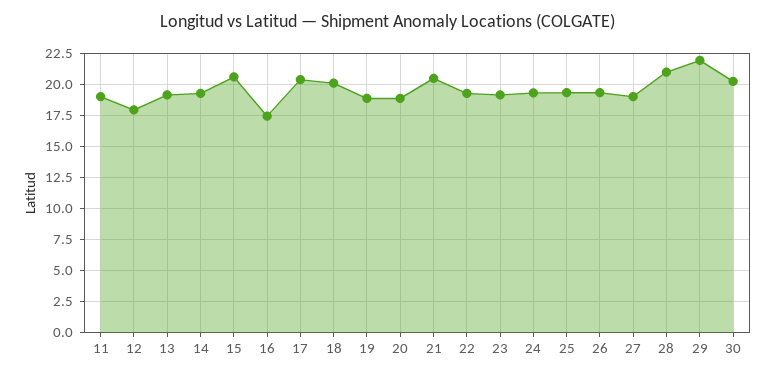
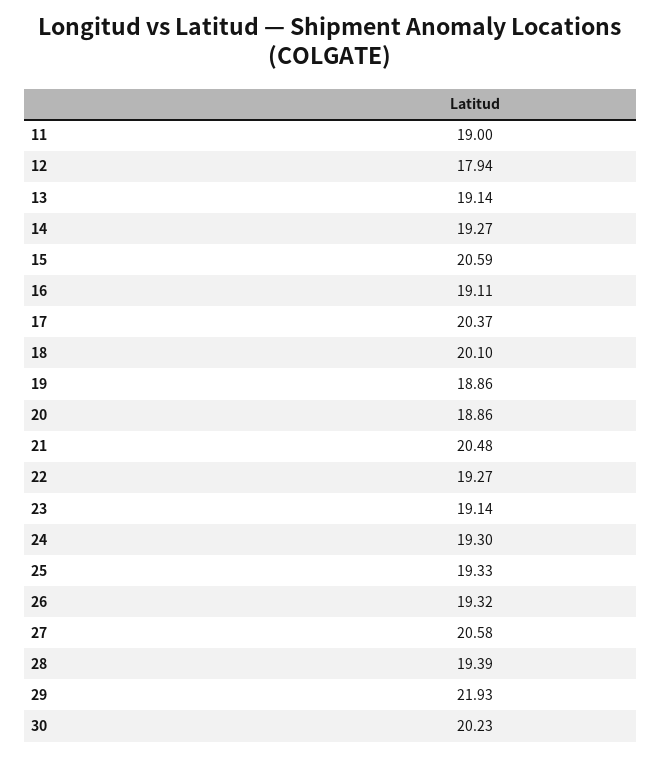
  {
    "11": 19,
    "12": 17.94,
    "13": 19.14,
    "14": 19.27,
    "15": 20.59,
-   "16": 17.5,
+   "16": 19.11,
    "17": 20.37,
    "18": 20.1,
    "19": 18.86,
    "20": 18.86,
    "21": 20.48,
    "22": 19.27,
    "23": 19.14,
    "24": 19.3,
    "25": 19.33,
    "26": 19.32,
-   "27": 19,
+   "27": 20.58,
-   "28": 21,
+   "28": 19.39,
    "29": 21.93,
    "30": 20.23
  }

